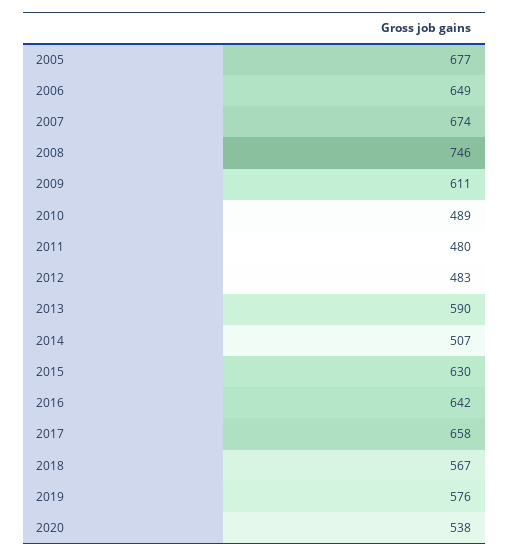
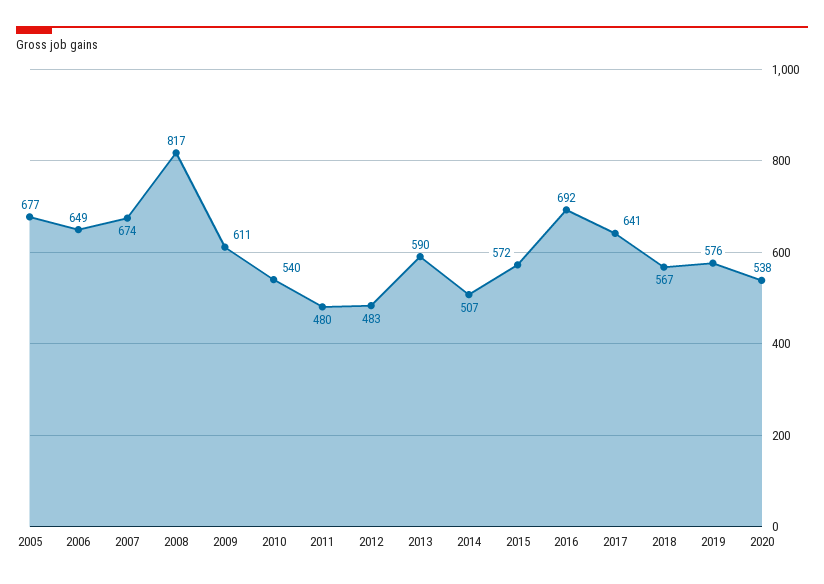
  {
    "2005": 677,
    "2006": 649,
    "2007": 674,
-   "2008": 746,
+   "2008": 817,
    "2009": 611,
-   "2010": 489,
+   "2010": 540,
    "2011": 480,
    "2012": 483,
    "2013": 590,
    "2014": 507,
-   "2015": 630,
+   "2015": 572,
-   "2016": 642,
+   "2016": 692,
-   "2017": 658,
+   "2017": 641,
    "2018": 567,
    "2019": 576,
    "2020": 538
  }

